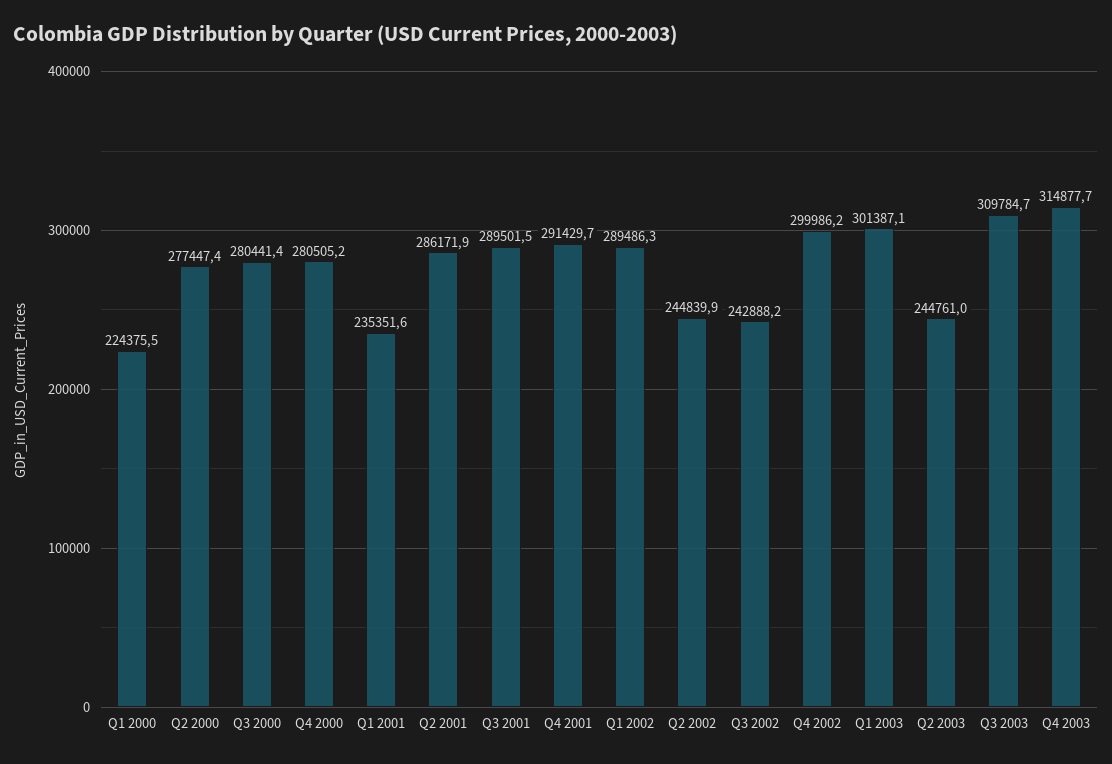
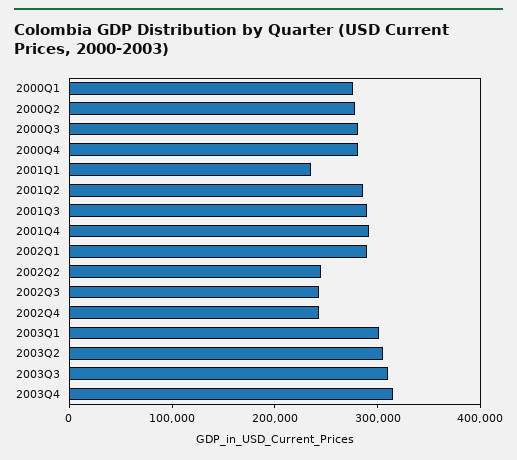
  {
-   "Q1 2000": 224375.5,
+   "Q1 2000": 280000,
    "Q2 2000": 277447.4,
    "Q3 2000": 280441.4,
    "Q4 2000": 280505.2,
    "Q1 2001": 235351.6,
    "Q2 2001": 286171.9,
    "Q3 2001": 289501.5,
    "Q4 2001": 291429.7,
    "Q1 2002": 289486.3,
    "Q2 2002": 244839.9,
    "Q3 2002": 242888.2,
-   "Q4 2002": 299986.2,
+   "Q4 2002": 240000,
    "Q1 2003": 301387.1,
-   "Q2 2003": 244761,
+   "Q2 2003": 300000,
    "Q3 2003": 309784.7,
    "Q4 2003": 314877.7
  }

